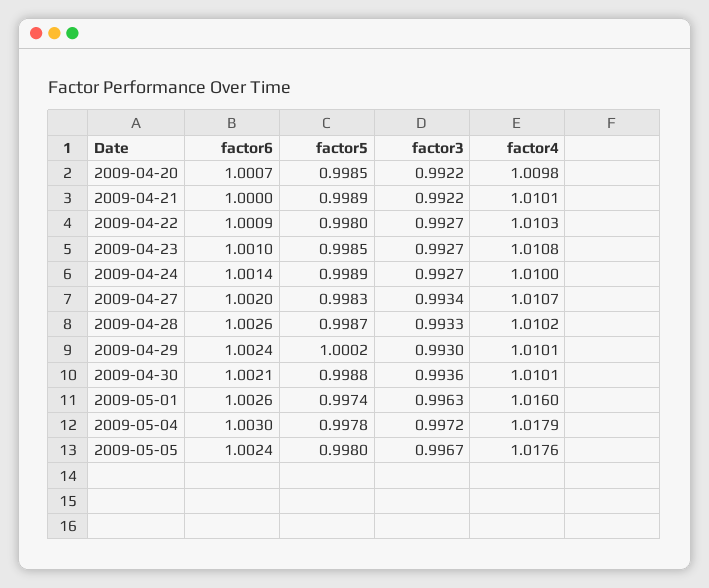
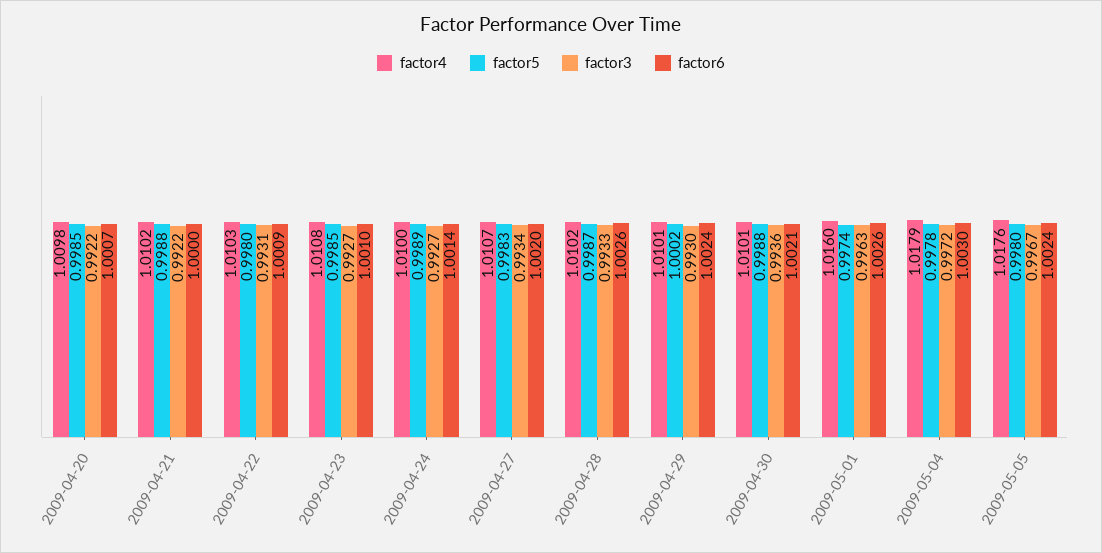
  {
    "factor6": {
      "2009-04-20": 1.0007,
      "2009-04-21": 1,
      "2009-04-22": 1.0009,
      "2009-04-23": 1.001,
      "2009-04-24": 1.0014,
      "2009-04-27": 1.002,
      "2009-04-28": 1.0026,
      "2009-04-29": 1.0024,
      "2009-04-30": 1.0021,
      "2009-05-01": 1.0026,
      "2009-05-04": 1.003,
      "2009-05-05": 1.0024
    },
    "factor5": {
      "2009-04-20": 0.9985,
-     "2009-04-21": 0.9989,
+     "2009-04-21": 0.9988,
      "2009-04-22": 0.998,
      "2009-04-23": 0.9985,
      "2009-04-24": 0.9989,
      "2009-04-27": 0.9983,
      "2009-04-28": 0.9987,
      "2009-04-29": 1.0002,
      "2009-04-30": 0.9988,
      "2009-05-01": 0.9974,
      "2009-05-04": 0.9978,
      "2009-05-05": 0.998
    },
    "factor3": {
      "2009-04-20": 0.9922,
      "2009-04-21": 0.9922,
-     "2009-04-22": 0.9927,
+     "2009-04-22": 0.9931,
      "2009-04-23": 0.9927,
      "2009-04-24": 0.9927,
      "2009-04-27": 0.9934,
      "2009-04-28": 0.9933,
      "2009-04-29": 0.993,
      "2009-04-30": 0.9936,
      "2009-05-01": 0.9963,
      "2009-05-04": 0.9972,
      "2009-05-05": 0.9967
    },
    "factor4": {
      "2009-04-20": 1.0098,
-     "2009-04-21": 1.0101,
+     "2009-04-21": 1.0102,
      "2009-04-22": 1.0103,
      "2009-04-23": 1.0108,
      "2009-04-24": 1.01,
      "2009-04-27": 1.0107,
      "2009-04-28": 1.0102,
      "2009-04-29": 1.0101,
      "2009-04-30": 1.0101,
      "2009-05-01": 1.016,
      "2009-05-04": 1.0179,
      "2009-05-05": 1.0176
    }
  }

